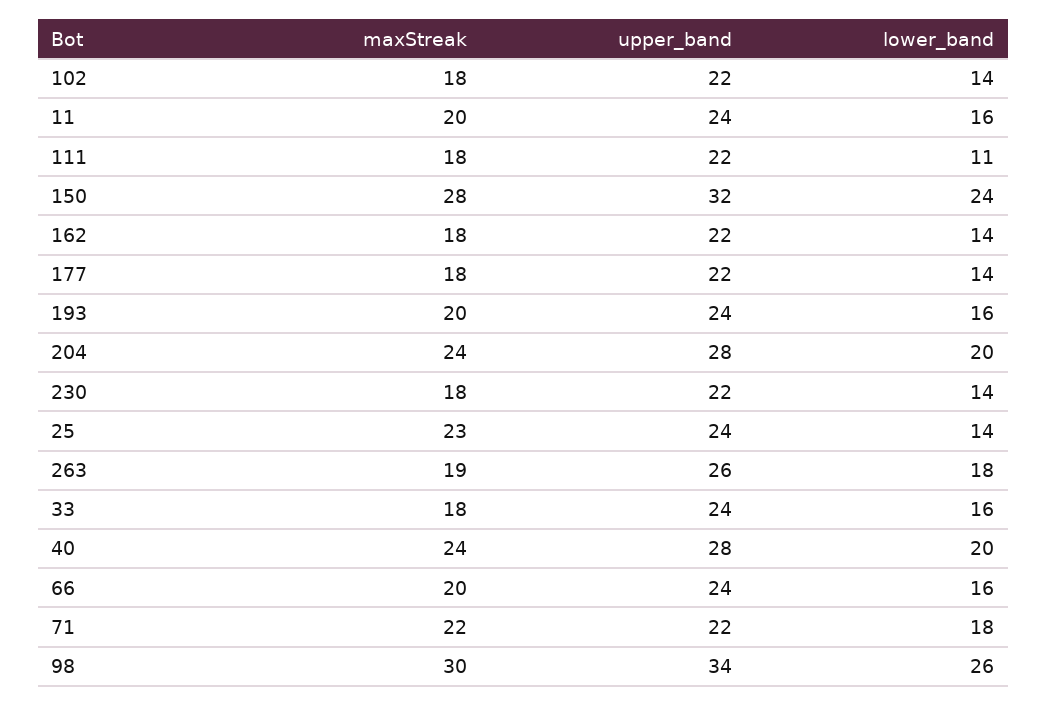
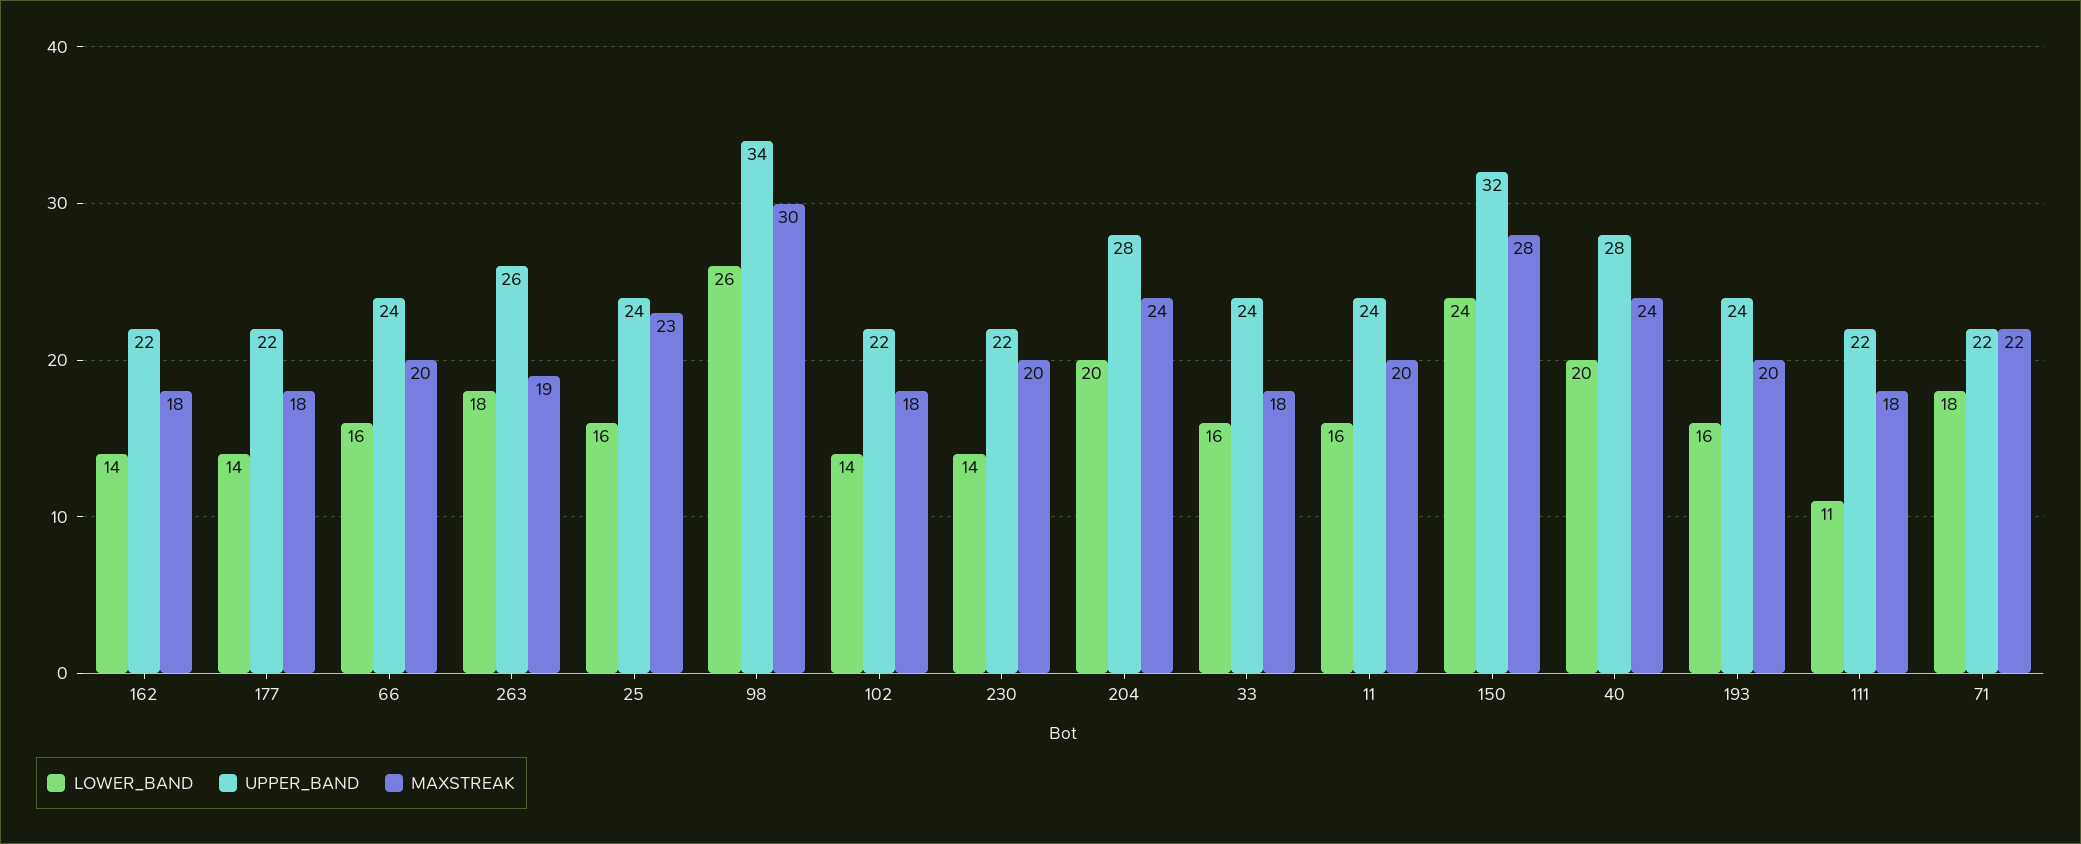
  {
    "maxStreak": {
      "102": 18,
      "11": 20,
      "111": 18,
      "150": 28,
      "162": 18,
      "177": 18,
      "193": 20,
      "204": 24,
-     "230": 18,
+     "230": 20,
      "25": 23,
      "263": 19,
      "33": 18,
      "40": 24,
      "66": 20,
      "71": 22,
      "98": 30
    },
    "upper_band": {
      "102": 22,
      "11": 24,
      "111": 22,
      "150": 32,
      "162": 22,
      "177": 22,
      "193": 24,
      "204": 28,
      "230": 22,
      "25": 24,
      "263": 26,
      "33": 24,
      "40": 28,
      "66": 24,
      "71": 22,
      "98": 34
    },
    "lower_band": {
      "102": 14,
      "11": 16,
      "111": 11,
      "150": 24,
      "162": 14,
      "177": 14,
      "193": 16,
      "204": 20,
      "230": 14,
-     "25": 14,
+     "25": 16,
      "263": 18,
      "33": 16,
      "40": 20,
      "66": 16,
      "71": 18,
      "98": 26
    }
  }

